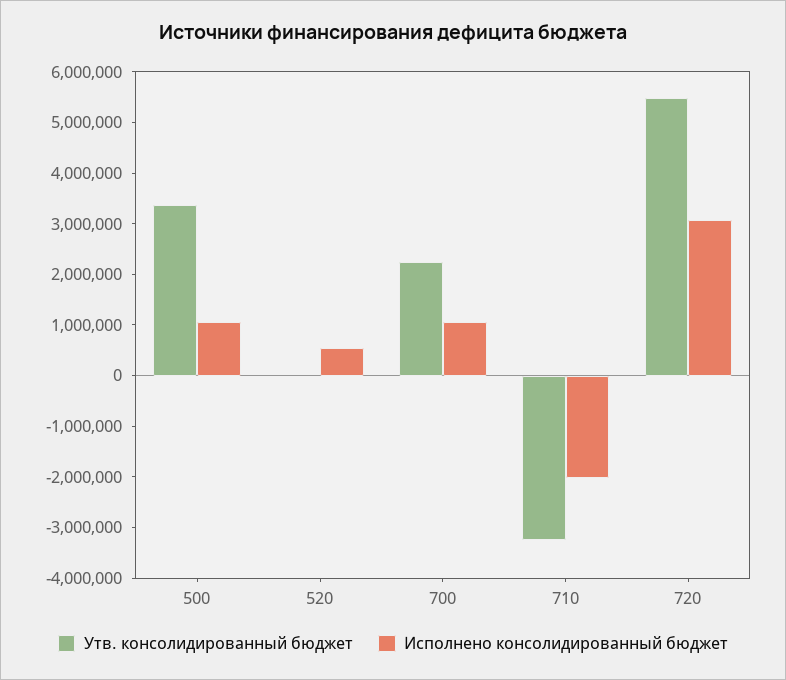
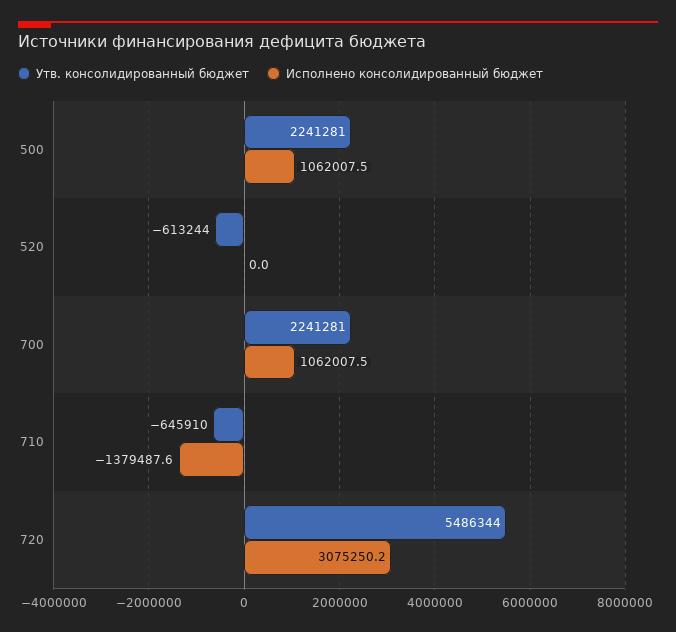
  {
    "Утв. консолидированный бюджет": {
-     "500": 3400000,
+     "500": 2241281,
-     "520": 0,
+     "520": -613244,
      "700": 2241281,
-     "710": -3200000,
+     "710": -645910,
      "720": 5486344
    },
    "Исполнено консолидированный бюджет": {
      "500": 1062007.5,
-     "520": 600000,
+     "520": 0,
      "700": 1062007.5,
-     "710": -2000000,
+     "710": -1379487.6,
      "720": 3075250.2
    }
  }

